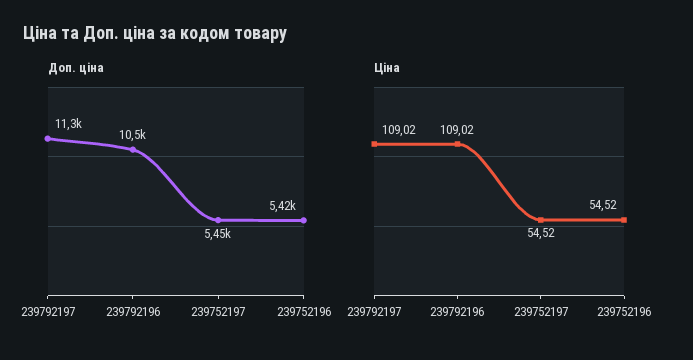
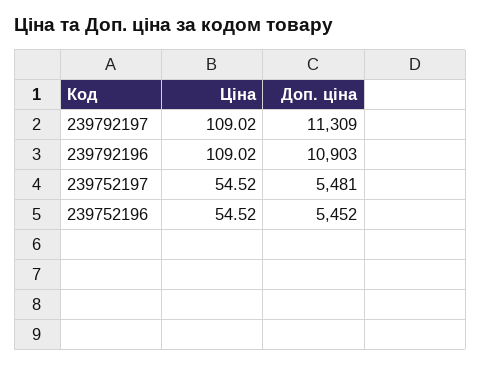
  {
    "Доп. ціна": {
      "239792197": 11309,
-     "239792196": 10500,
+     "239792196": 10903,
-     "239752197": 5450,
+     "239752197": 5481,
-     "239752196": 5420
+     "239752196": 5452
    },
    "Ціна": {
      "239792197": 109.02,
      "239792196": 109.02,
      "239752197": 54.52,
      "239752196": 54.52
    }
  }

